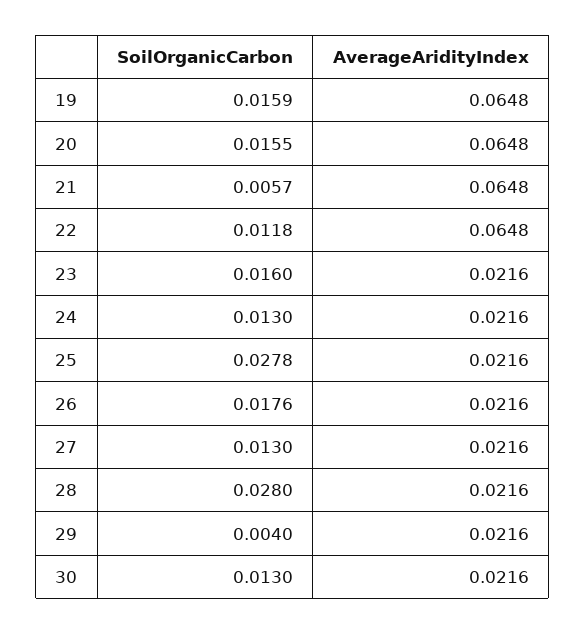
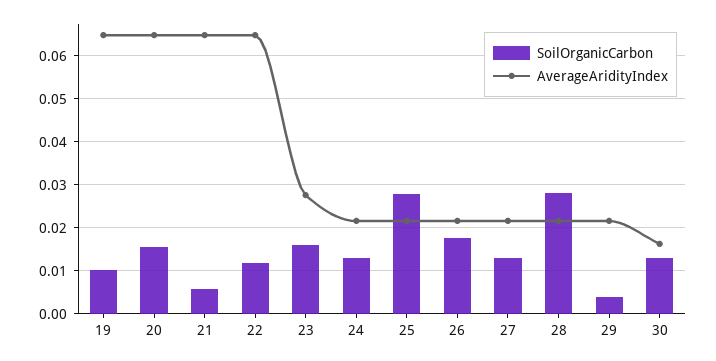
  {
    "SoilOrganicCarbon": {
-     "19": 0.0159,
+     "19": 0.01,
      "20": 0.0155,
      "21": 0.0057,
      "22": 0.0118,
      "23": 0.016,
      "24": 0.013,
      "25": 0.0278,
      "26": 0.0176,
      "27": 0.013,
      "28": 0.028,
      "29": 0.004,
      "30": 0.013
    },
    "AverageAridityIndex": {
      "19": 0.0648,
      "20": 0.0648,
      "21": 0.0648,
      "22": 0.0648,
-     "23": 0.0216,
+     "23": 0.028,
      "24": 0.0216,
      "25": 0.0216,
      "26": 0.0216,
      "27": 0.0216,
      "28": 0.0216,
      "29": 0.0216,
-     "30": 0.0216
+     "30": 0.016
    }
  }

